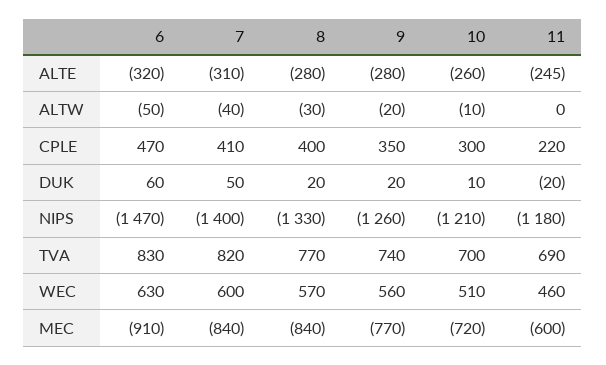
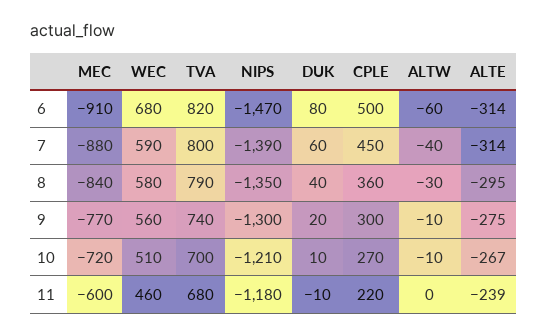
  {
    "6": {
-     "ALTE": -320,
+     "ALTE": -314,
-     "ALTW": -50,
+     "ALTW": -60,
-     "CPLE": 470,
+     "CPLE": 500,
-     "DUK": 60,
+     "DUK": 80,
      "NIPS": -1470,
-     "TVA": 830,
+     "TVA": 820,
-     "WEC": 630,
+     "WEC": 680,
      "MEC": -910
    },
    "7": {
-     "ALTE": -310,
+     "ALTE": -314,
      "ALTW": -40,
-     "CPLE": 410,
+     "CPLE": 450,
-     "DUK": 50,
+     "DUK": 60,
-     "NIPS": -1400,
+     "NIPS": -1390,
-     "TVA": 820,
+     "TVA": 800,
-     "WEC": 600,
+     "WEC": 590,
-     "MEC": -840
+     "MEC": -880
    },
    "8": {
-     "ALTE": -280,
+     "ALTE": -295,
      "ALTW": -30,
-     "CPLE": 400,
+     "CPLE": 360,
-     "DUK": 20,
+     "DUK": 40,
-     "NIPS": -1330,
+     "NIPS": -1350,
-     "TVA": 770,
+     "TVA": 790,
-     "WEC": 570,
+     "WEC": 580,
      "MEC": -840
    },
    "9": {
-     "ALTE": -280,
+     "ALTE": -275,
-     "ALTW": -20,
+     "ALTW": -10,
-     "CPLE": 350,
+     "CPLE": 300,
      "DUK": 20,
-     "NIPS": -1260,
+     "NIPS": -1300,
      "TVA": 740,
      "WEC": 560,
      "MEC": -770
    },
    "10": {
-     "ALTE": -260,
+     "ALTE": -267,
      "ALTW": -10,
-     "CPLE": 300,
+     "CPLE": 270,
      "DUK": 10,
      "NIPS": -1210,
      "TVA": 700,
      "WEC": 510,
      "MEC": -720
    },
    "11": {
-     "ALTE": -245,
+     "ALTE": -239,
      "ALTW": 0,
      "CPLE": 220,
-     "DUK": -20,
+     "DUK": -10,
      "NIPS": -1180,
-     "TVA": 690,
+     "TVA": 680,
      "WEC": 460,
      "MEC": -600
    }
  }

